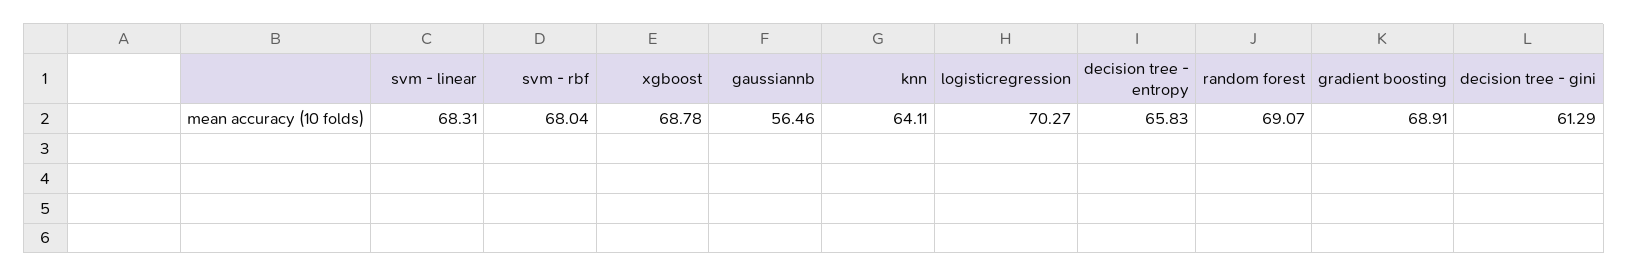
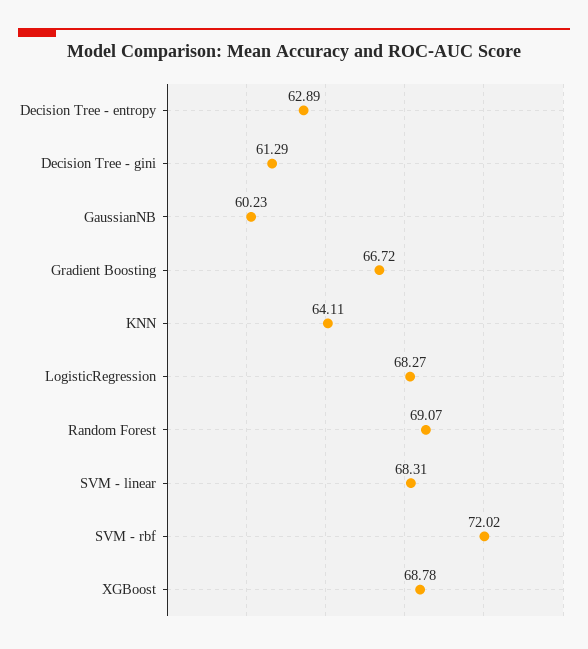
  {
    "svm - linear": 68.31,
-   "svm - rbf": 68.04,
+   "svm - rbf": 72.02,
    "xgboost": 68.78,
-   "gaussiannb": 56.46,
+   "gaussiannb": 60.23,
    "knn": 64.11,
-   "logisticregression": 70.27,
+   "logisticregression": 68.27,
-   "decision tree - entropy": 65.83,
+   "decision tree - entropy": 62.89,
    "random forest": 69.07,
-   "gradient boosting": 68.91,
+   "gradient boosting": 66.72,
    "decision tree - gini": 61.29
  }

